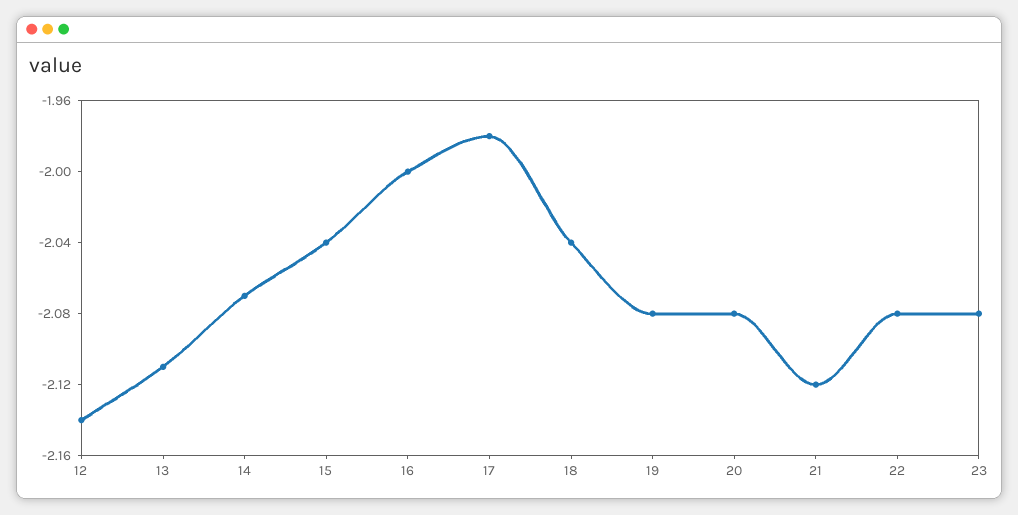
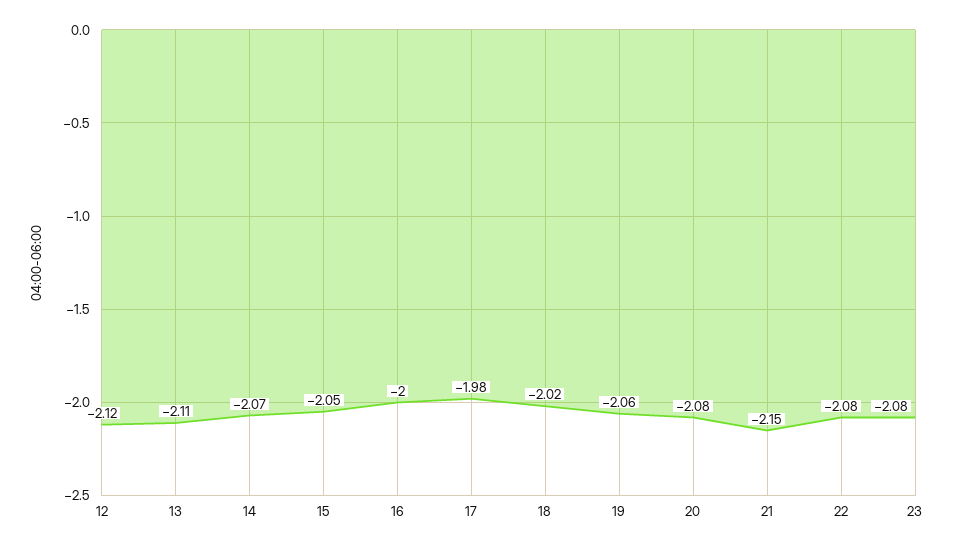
  {
-   "12": -2.14,
+   "12": -2.12,
    "13": -2.11,
    "14": -2.07,
-   "15": -2.04,
+   "15": -2.05,
    "16": -2,
    "17": -1.98,
-   "18": -2.04,
+   "18": -2.02,
-   "19": -2.08,
+   "19": -2.06,
    "20": -2.08,
-   "21": -2.12,
+   "21": -2.15,
    "22": -2.08,
    "23": -2.08
  }

